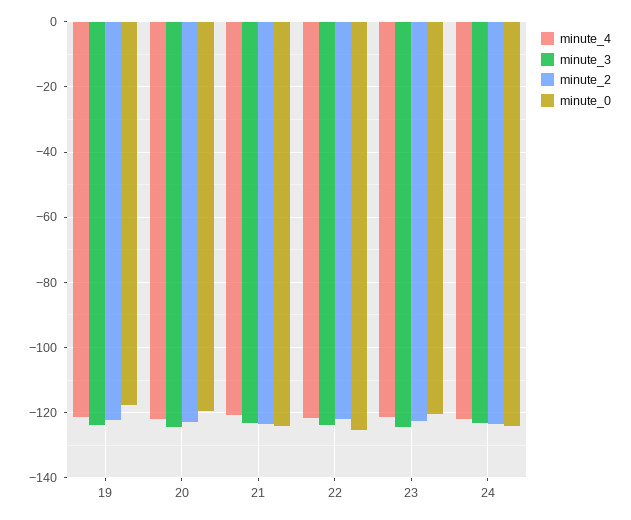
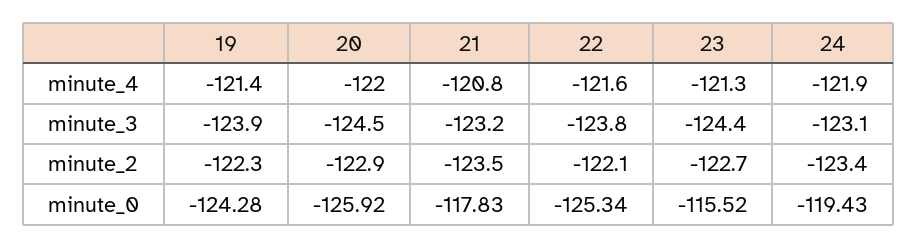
  {
    "minute_4": {
      "19": -121.4,
      "20": -122,
      "21": -120.8,
      "22": -121.6,
      "23": -121.3,
      "24": -121.9
    },
    "minute_3": {
      "19": -123.9,
      "20": -124.5,
      "21": -123.2,
      "22": -123.8,
      "23": -124.4,
      "24": -123.1
    },
    "minute_2": {
      "19": -122.3,
      "20": -122.9,
      "21": -123.5,
      "22": -122.1,
      "23": -122.7,
      "24": -123.4
    },
    "minute_0": {
-     "19": -118,
+     "19": -124.28,
-     "20": -120,
+     "20": -125.92,
-     "21": -124,
+     "21": -117.83,
      "22": -125.34,
-     "23": -120,
+     "23": -115.52,
-     "24": -124
+     "24": -119.43
    }
  }

